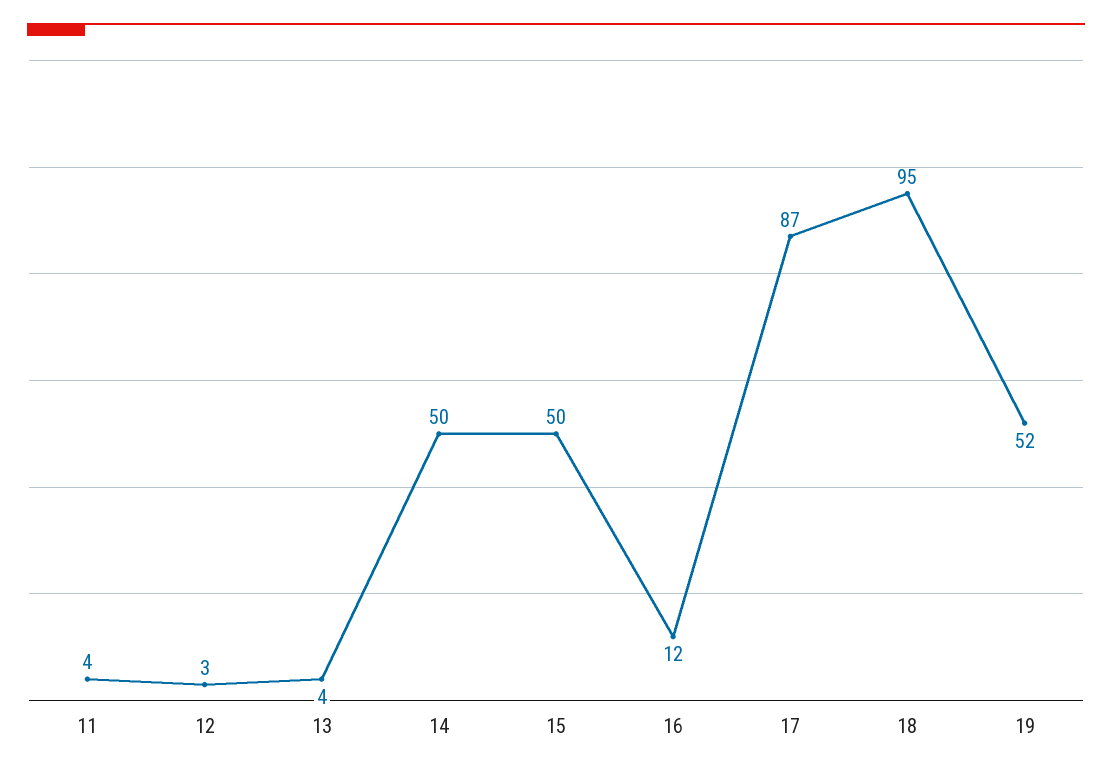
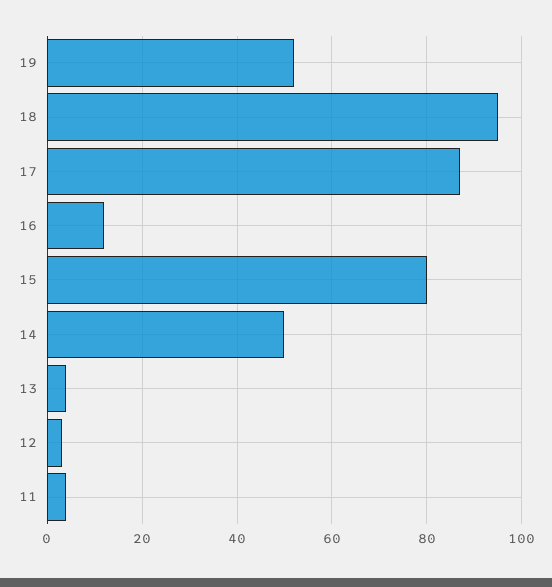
  {
    "11": 4,
    "12": 3,
    "13": 4,
    "14": 50,
-   "15": 50,
+   "15": 80,
    "16": 12,
    "17": 87,
    "18": 95,
    "19": 52
  }

